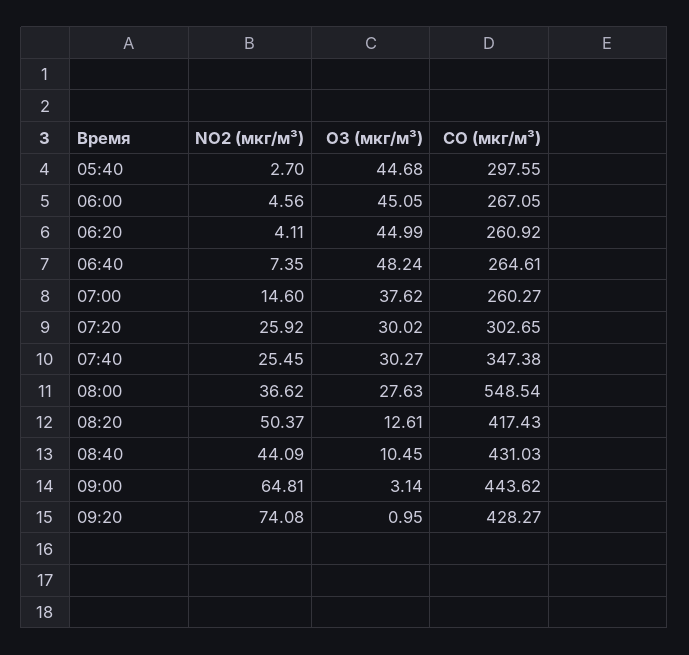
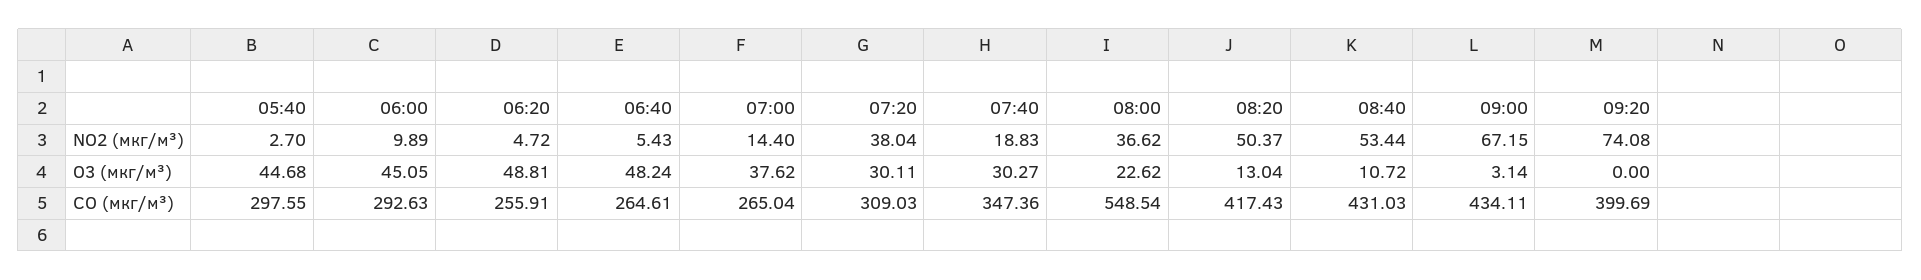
  {
    "NO2 (мкг/м³)": {
      "05:40": 2.7,
-     "06:00": 4.56,
+     "06:00": 9.89,
-     "06:20": 4.11,
+     "06:20": 4.72,
-     "06:40": 7.35,
+     "06:40": 5.43,
-     "07:00": 14.6,
+     "07:00": 14.4,
-     "07:20": 25.92,
+     "07:20": 38.04,
-     "07:40": 25.45,
+     "07:40": 18.83,
      "08:00": 36.62,
      "08:20": 50.37,
-     "08:40": 44.09,
+     "08:40": 53.44,
-     "09:00": 64.81,
+     "09:00": 67.15,
      "09:20": 74.08
    },
    "O3 (мкг/м³)": {
      "05:40": 44.68,
      "06:00": 45.05,
-     "06:20": 44.99,
+     "06:20": 48.81,
      "06:40": 48.24,
      "07:00": 37.62,
-     "07:20": 30.02,
+     "07:20": 30.11,
      "07:40": 30.27,
-     "08:00": 27.63,
+     "08:00": 22.62,
-     "08:20": 12.61,
+     "08:20": 13.04,
-     "08:40": 10.45,
+     "08:40": 10.72,
      "09:00": 3.14,
-     "09:20": 0.95
+     "09:20": 0
    },
    "CO (мкг/м³)": {
      "05:40": 297.55,
-     "06:00": 267.05,
+     "06:00": 292.63,
-     "06:20": 260.92,
+     "06:20": 255.91,
      "06:40": 264.61,
-     "07:00": 260.27,
+     "07:00": 265.04,
-     "07:20": 302.65,
+     "07:20": 309.03,
-     "07:40": 347.38,
+     "07:40": 347.36,
      "08:00": 548.54,
      "08:20": 417.43,
      "08:40": 431.03,
-     "09:00": 443.62,
+     "09:00": 434.11,
-     "09:20": 428.27
+     "09:20": 399.69
    }
  }

